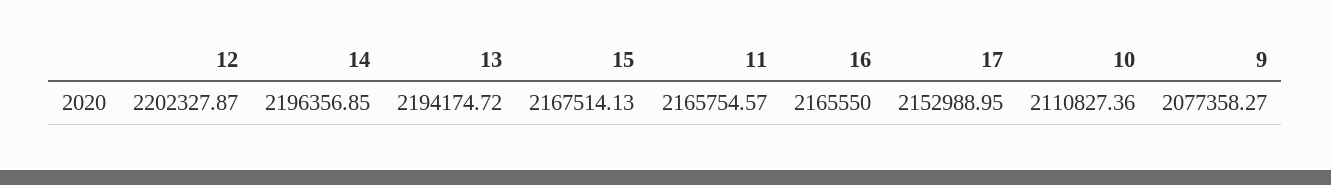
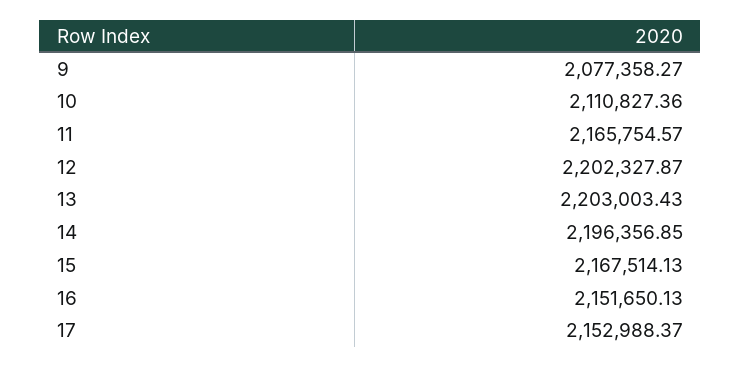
  {
    "12": 2202327.87,
    "14": 2196356.85,
-   "13": 2194174.72,
+   "13": 2203003.43,
    "15": 2167514.13,
    "11": 2165754.57,
-   "16": 2165550,
+   "16": 2151650.13,
-   "17": 2152988.95,
+   "17": 2152988.37,
    "10": 2110827.36,
    "9": 2077358.27
  }

